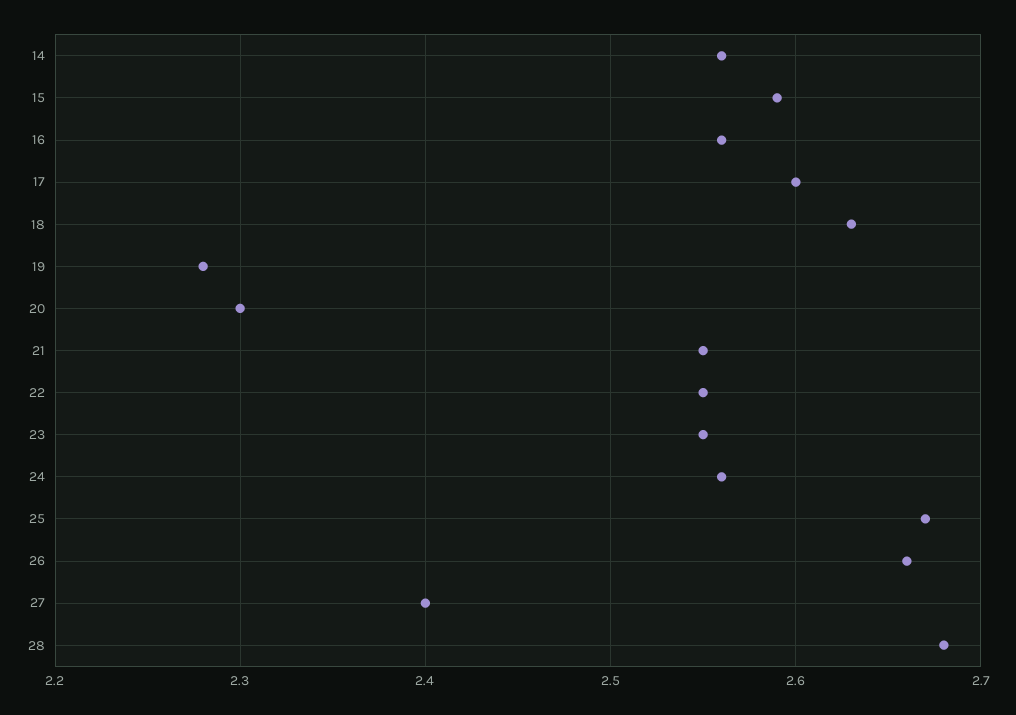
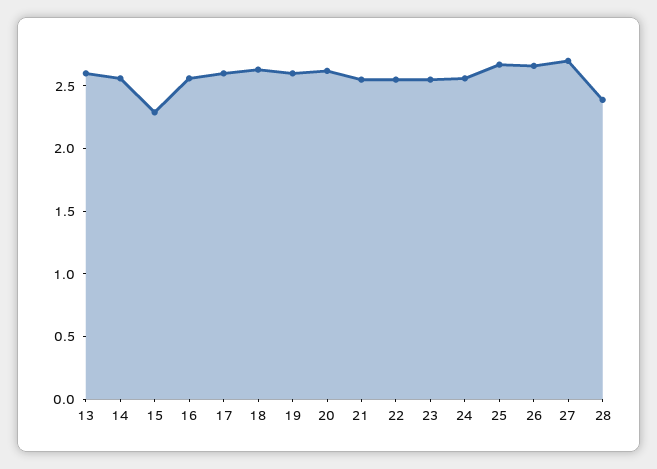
  {
    "14": 2.56,
-   "15": 2.59,
+   "15": 2.3,
    "16": 2.56,
    "17": 2.6,
    "18": 2.63,
-   "19": 2.28,
+   "19": 2.6,
-   "20": 2.3,
+   "20": 2.6,
    "21": 2.55,
    "22": 2.55,
    "23": 2.55,
    "24": 2.56,
    "25": 2.67,
    "26": 2.66,
-   "27": 2.4,
+   "27": 2.7,
-   "28": 2.68
+   "28": 2.4,
+   "13": 2.6
  }

